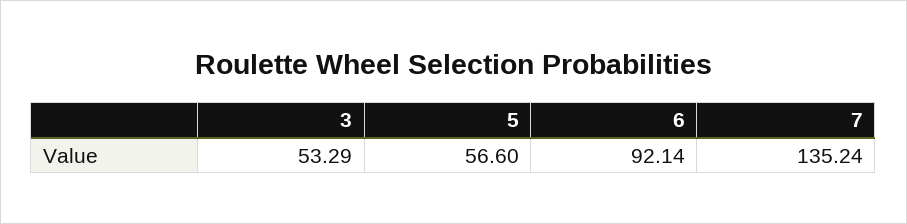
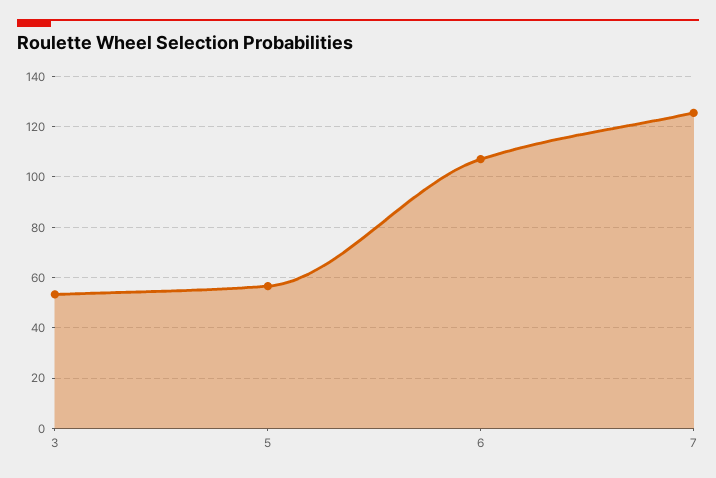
  {
    "3": 53.29,
    "5": 56.6,
-   "6": 92.14,
+   "6": 107.5,
-   "7": 135.24
+   "7": 125
  }

